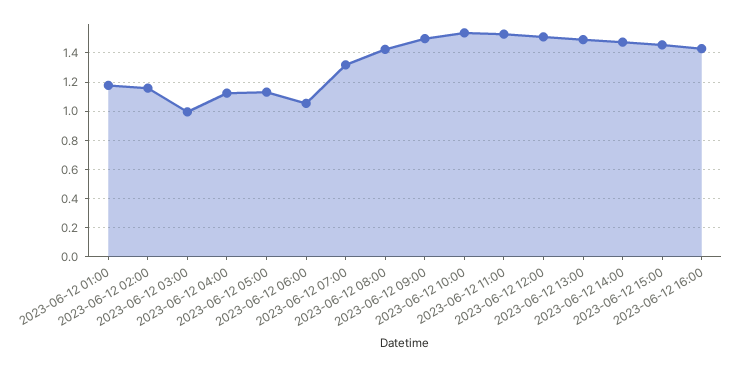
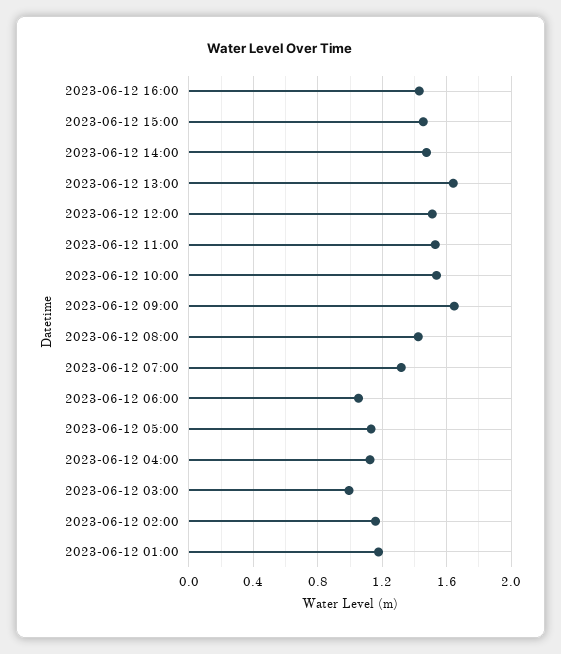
  {
    "2023-06-12 01:00": 1.2,
    "2023-06-12 02:00": 1.15,
    "2023-06-12 03:00": 1,
    "2023-06-12 04:00": 1.1,
    "2023-06-12 05:00": 1.15,
    "2023-06-12 06:00": 1.05,
    "2023-06-12 07:00": 1.3,
    "2023-06-12 08:00": 1.4,
-   "2023-06-12 09:00": 1.5,
+   "2023-06-12 09:00": 1.65,
    "2023-06-12 10:00": 1.55,
    "2023-06-12 11:00": 1.55,
    "2023-06-12 12:00": 1.5,
-   "2023-06-12 13:00": 1.5,
+   "2023-06-12 13:00": 1.65,
    "2023-06-12 14:00": 1.5,
    "2023-06-12 15:00": 1.45,
    "2023-06-12 16:00": 1.45
  }

